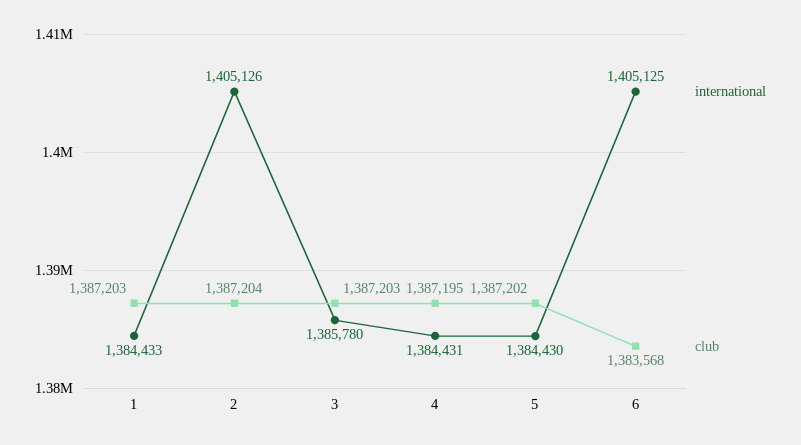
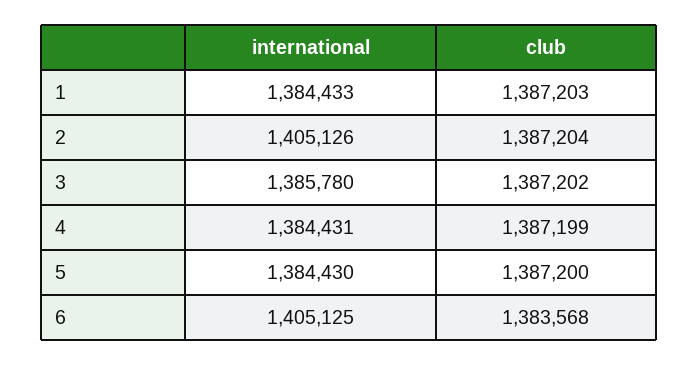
  {
    "international": {
      "1": 1384433,
      "2": 1405126,
      "3": 1385780,
      "4": 1384431,
      "5": 1384430,
      "6": 1405125
    },
    "club": {
      "1": 1387203,
      "2": 1387204,
-     "3": 1387203,
+     "3": 1387202,
-     "4": 1387195,
+     "4": 1387199,
-     "5": 1387202,
+     "5": 1387200,
      "6": 1383568
    }
  }

